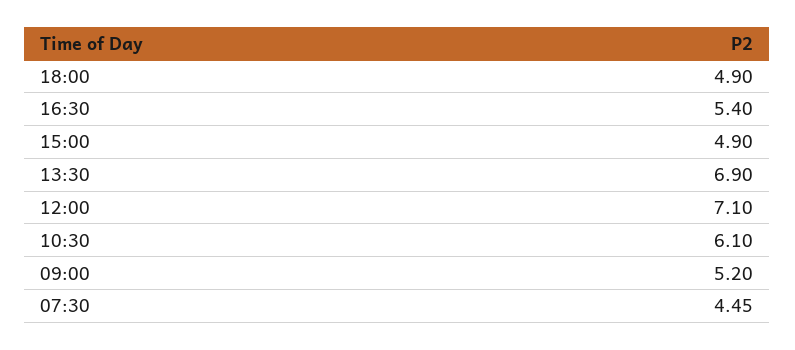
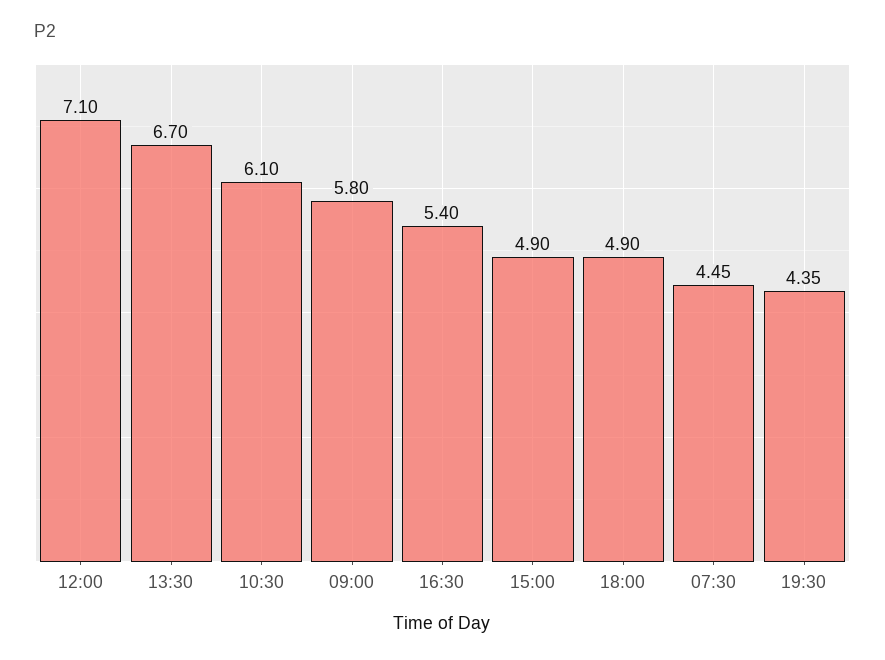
  {
    "18:00": 4.9,
    "16:30": 5.4,
    "15:00": 4.9,
-   "13:30": 6.9,
+   "13:30": 6.7,
    "12:00": 7.1,
    "10:30": 6.1,
-   "09:00": 5.2,
+   "09:00": 5.8,
-   "07:30": 4.45
+   "07:30": 4.45,
+   "19:30": 4.35
  }

